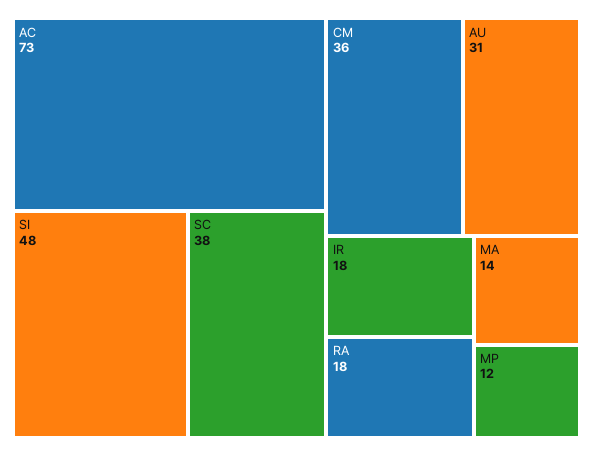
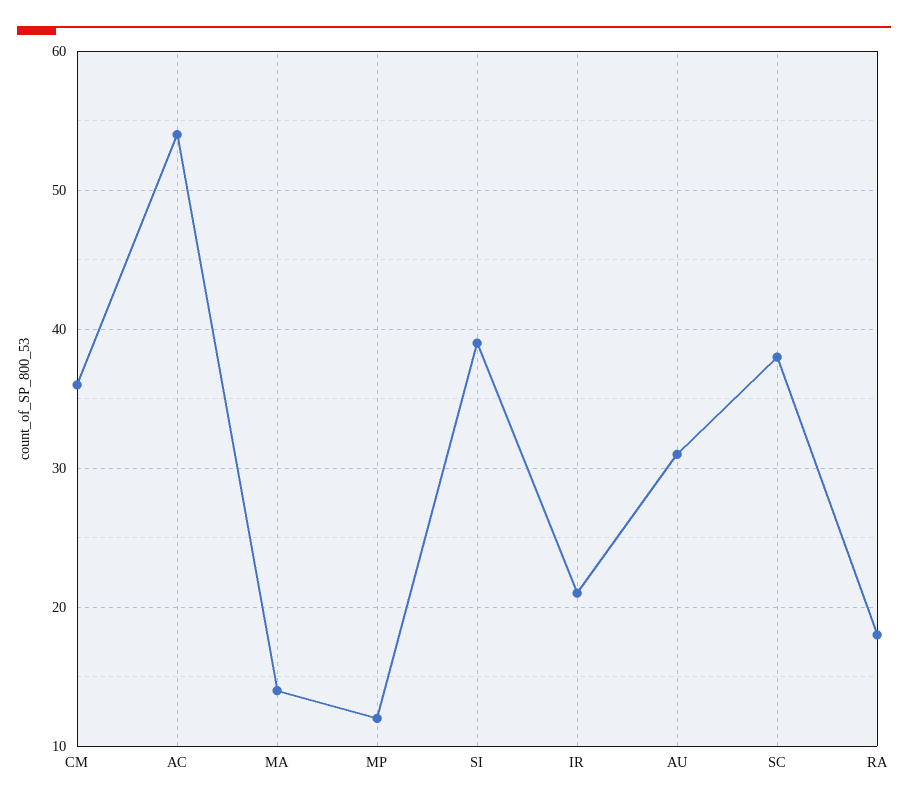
  {
-   "AC": 73,
+   "AC": 54,
-   "SI": 48,
+   "SI": 39,
    "SC": 38,
    "CM": 36,
    "AU": 31,
-   "IR": 18,
+   "IR": 21,
    "RA": 18,
    "MA": 14,
    "MP": 12
  }

